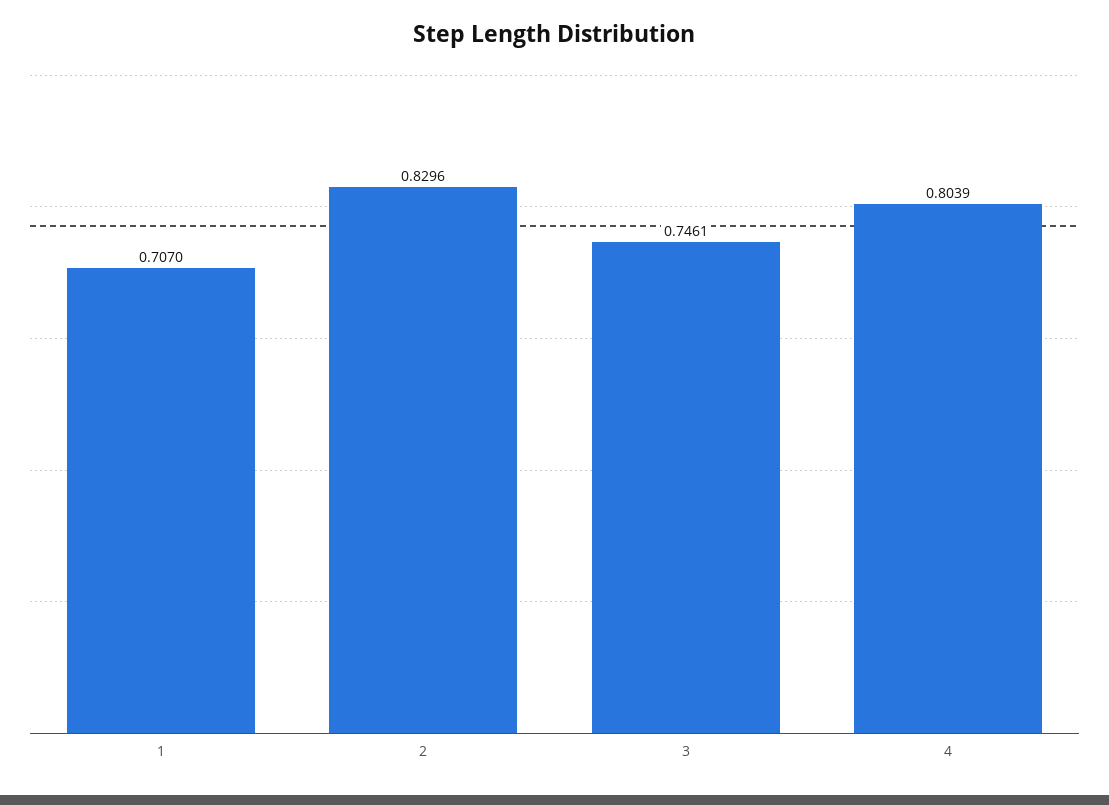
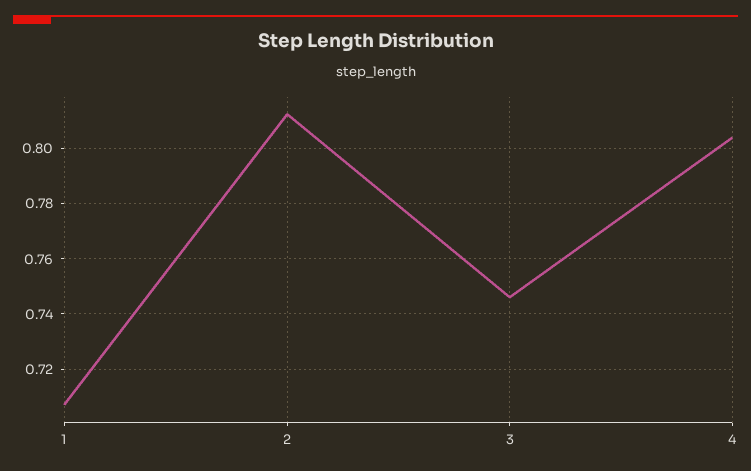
  {
    "1": 0.707,
-   "2": 0.8296,
+   "2": 0.8125,
    "3": 0.7461,
    "4": 0.8039
  }

